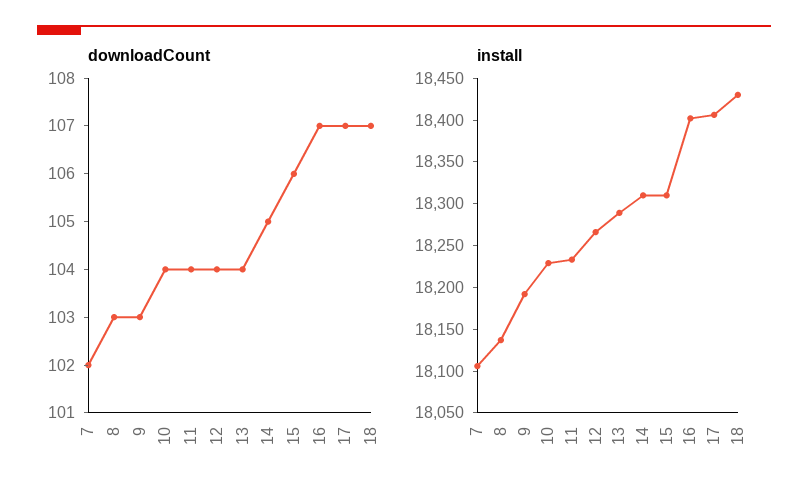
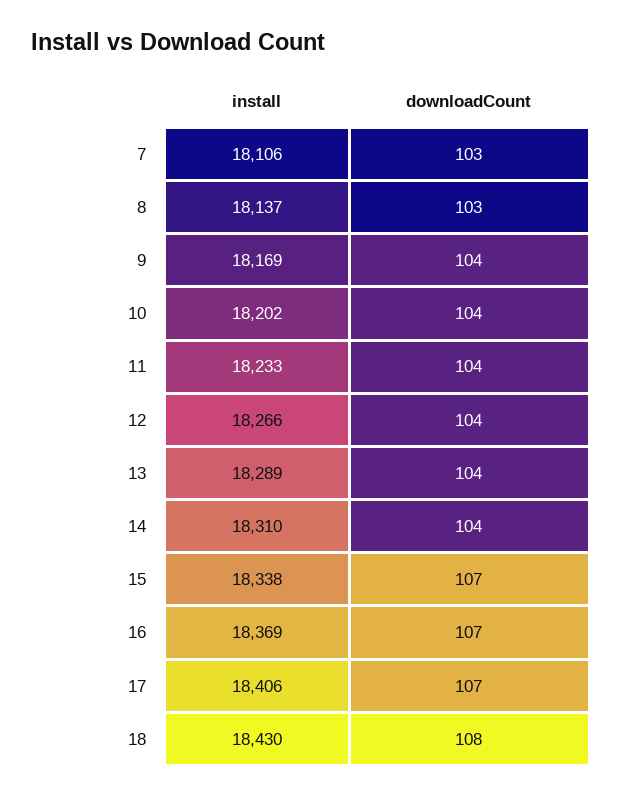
  {
    "downloadCount": {
-     "7": 102,
+     "7": 103,
      "8": 103,
-     "9": 103,
+     "9": 104,
      "10": 104,
      "11": 104,
      "12": 104,
      "13": 104,
-     "14": 105,
+     "14": 104,
-     "15": 106,
+     "15": 107,
      "16": 107,
      "17": 107,
-     "18": 107
+     "18": 108
    },
    "install": {
      "7": 18106,
      "8": 18137,
-     "9": 18190,
+     "9": 18169,
-     "10": 18230,
+     "10": 18202,
      "11": 18233,
      "12": 18266,
      "13": 18289,
      "14": 18310,
-     "15": 18310,
+     "15": 18338,
-     "16": 18400,
+     "16": 18369,
      "17": 18406,
      "18": 18430
    }
  }

